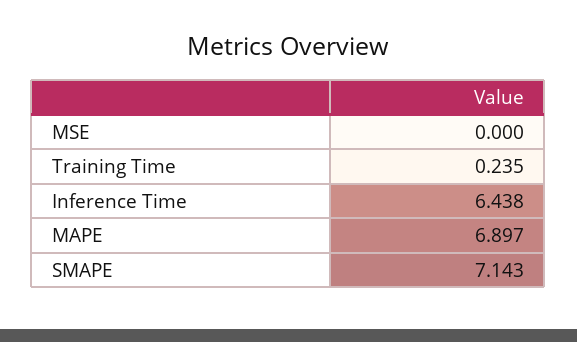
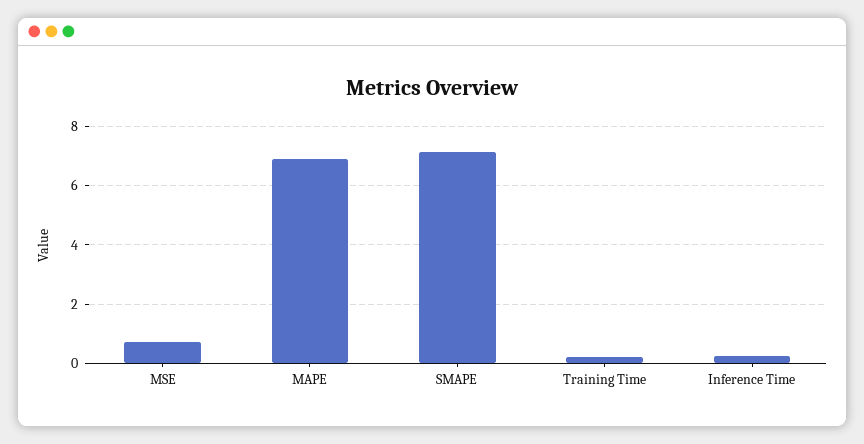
  {
-   "MSE": 0,
+   "MSE": 0.75,
    "Training Time": 0.235,
-   "Inference Time": 6.438,
+   "Inference Time": 0.25,
    "MAPE": 6.897,
    "SMAPE": 7.143
  }

